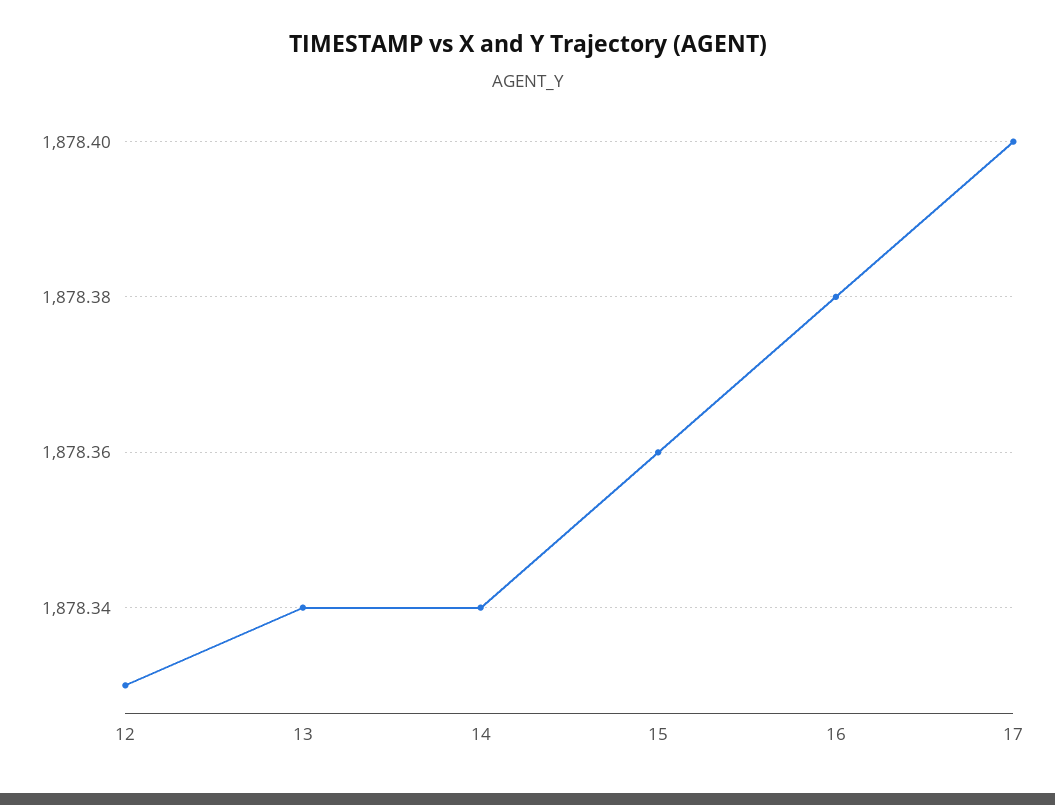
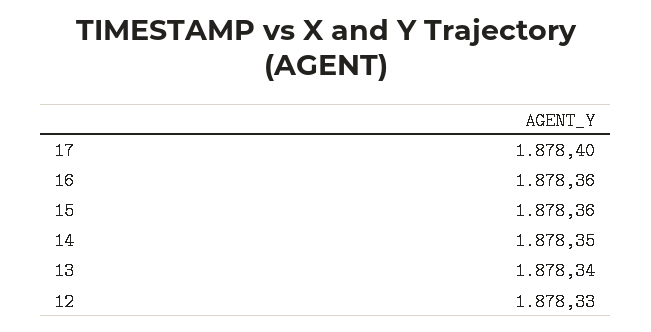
  {
    "12": 1878.33,
    "13": 1878.34,
-   "14": 1878.34,
+   "14": 1878.35,
    "15": 1878.36,
-   "16": 1878.38,
+   "16": 1878.36,
    "17": 1878.4
  }

